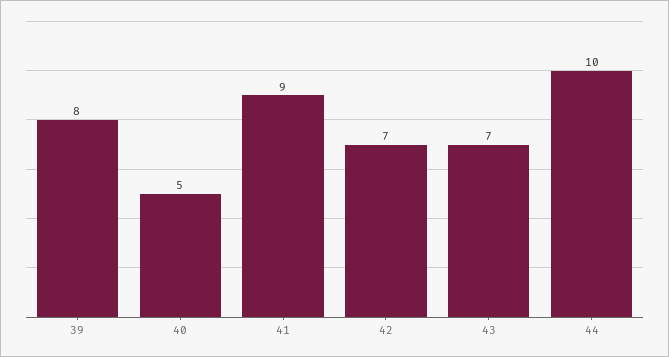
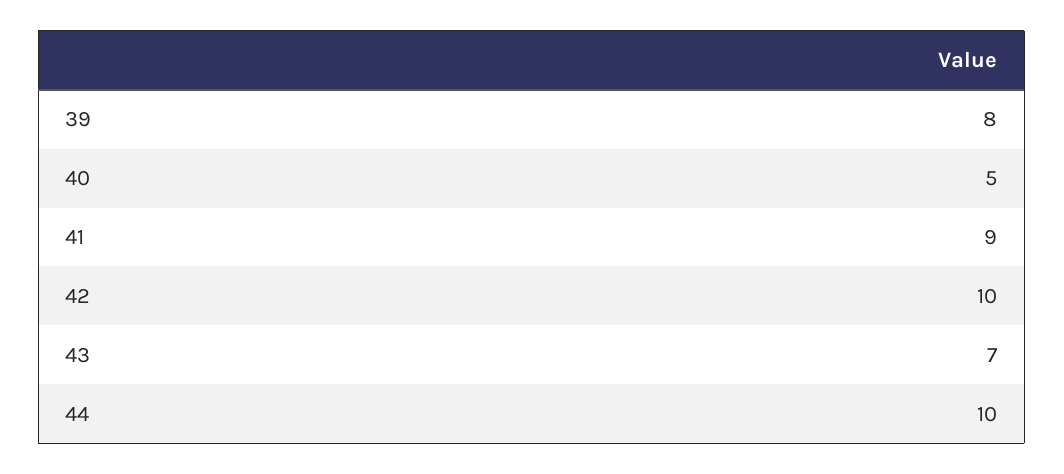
  {
    "39": 8,
    "40": 5,
    "41": 9,
-   "42": 7,
+   "42": 10,
    "43": 7,
    "44": 10
  }

